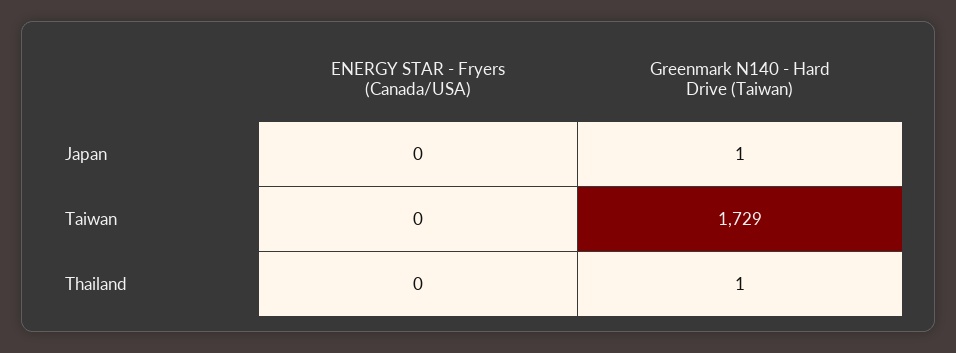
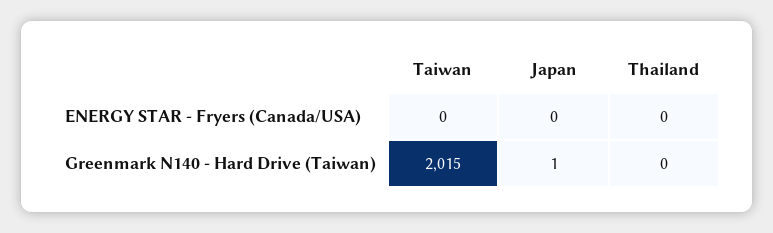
  {
    "ENERGY STAR - Fryers (Canada/USA)": {
      "Japan": 0,
      "Taiwan": 0,
      "Thailand": 0
    },
    "Greenmark N140 - Hard Drive (Taiwan)": {
      "Japan": 1,
-     "Taiwan": 1729,
+     "Taiwan": 2015,
-     "Thailand": 1
+     "Thailand": 0
    }
  }

